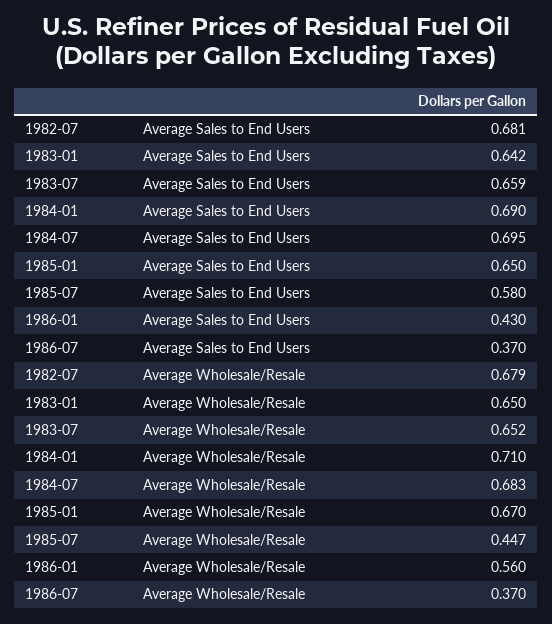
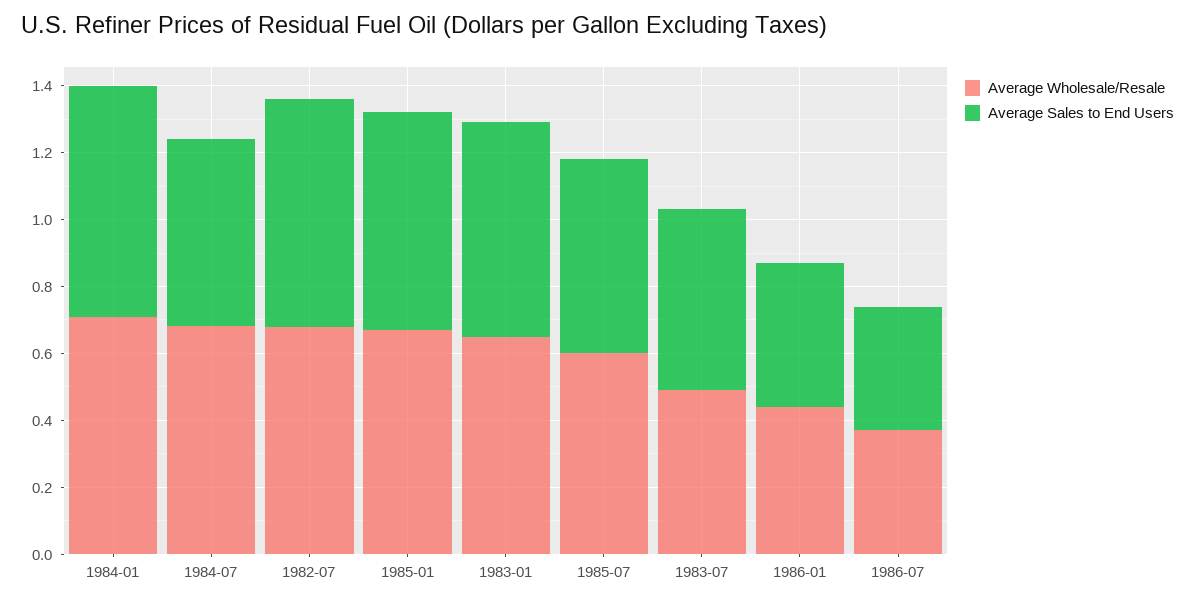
  {
    "Average Sales to End Users": {
      "1982-07": 0.681,
      "1983-01": 0.642,
-     "1983-07": 0.659,
+     "1983-07": 0.55,
      "1984-01": 0.69,
-     "1984-07": 0.695,
+     "1984-07": 0.55,
      "1985-01": 0.65,
      "1985-07": 0.58,
      "1986-01": 0.43,
      "1986-07": 0.37
    },
    "Average Wholesale/Resale": {
      "1982-07": 0.679,
      "1983-01": 0.65,
-     "1983-07": 0.652,
+     "1983-07": 0.5,
      "1984-01": 0.71,
      "1984-07": 0.683,
      "1985-01": 0.67,
-     "1985-07": 0.447,
+     "1985-07": 0.6,
-     "1986-01": 0.56,
+     "1986-01": 0.45,
      "1986-07": 0.37
    }
  }

